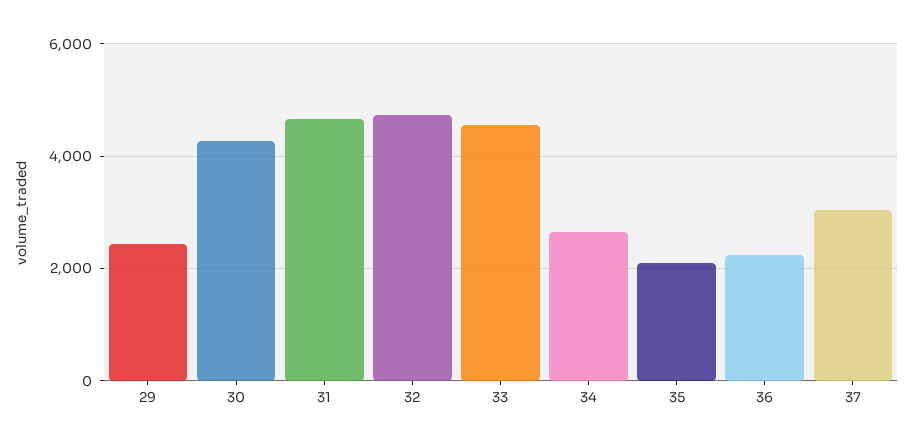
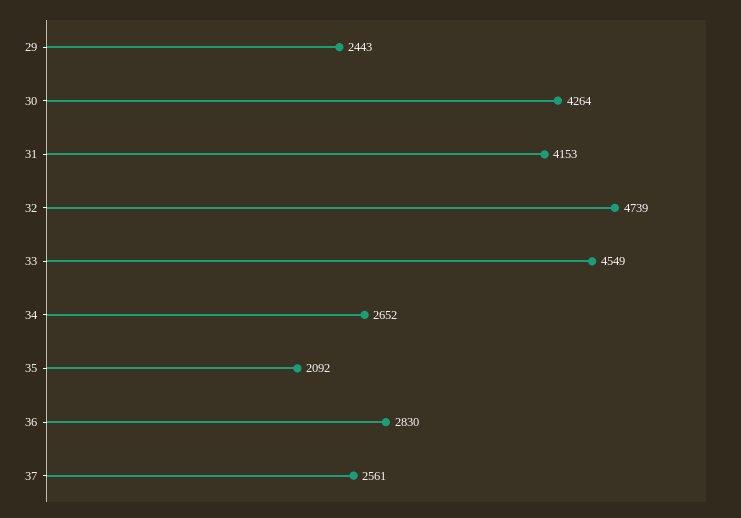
  {
    "29": 2443,
    "30": 4264,
-   "31": 4600,
+   "31": 4153,
    "32": 4739,
    "33": 4549,
    "34": 2652,
    "35": 2092,
-   "36": 2200,
+   "36": 2830,
-   "37": 3000
+   "37": 2561
  }

